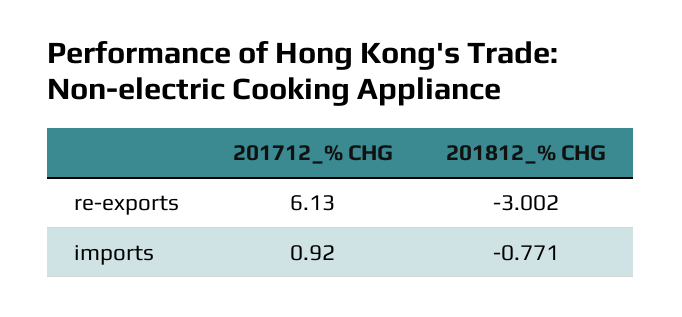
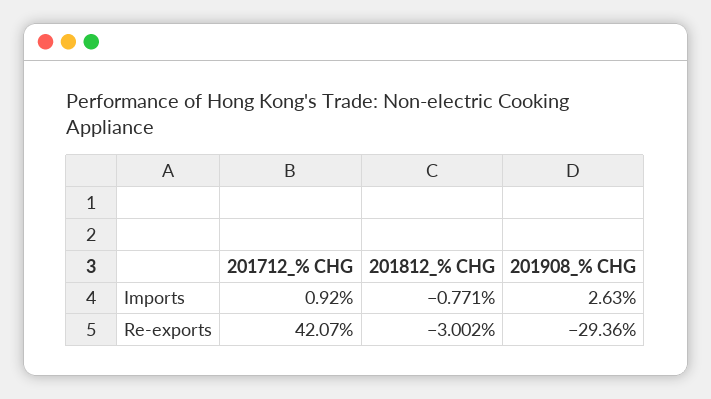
  {
    "201712_% CHG": {
-     "re-exports": 6.13,
+     "re-exports": 42.07,
      "imports": 0.92
    },
    "201812_% CHG": {
      "re-exports": -3.002,
      "imports": -0.771
-   }
+   },
+   "201908_% CHG": {
+     "imports": 2.63,
+     "re-exports": -29.36
+   }
  }

